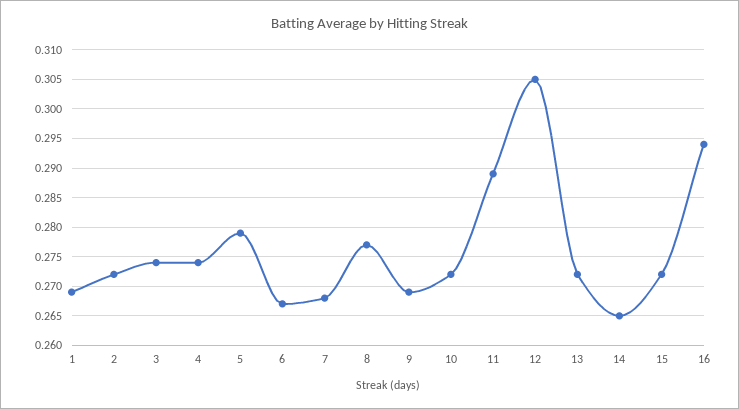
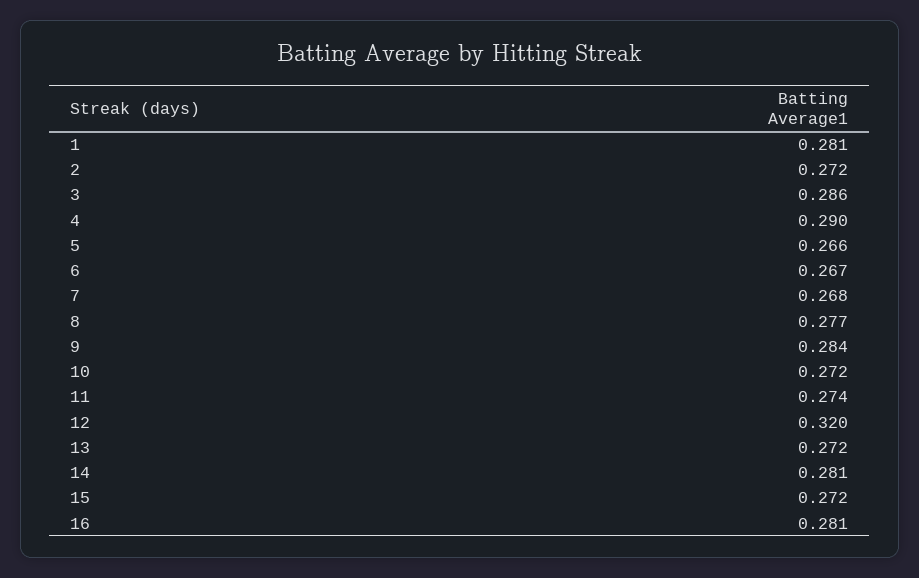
  {
-   "1": 0.27,
+   "1": 0.281,
    "2": 0.272,
-   "3": 0.275,
+   "3": 0.286,
-   "4": 0.275,
+   "4": 0.29,
-   "5": 0.28,
+   "5": 0.266,
    "6": 0.267,
    "7": 0.268,
    "8": 0.277,
-   "9": 0.27,
+   "9": 0.284,
    "10": 0.272,
-   "11": 0.29,
+   "11": 0.274,
-   "12": 0.305,
+   "12": 0.32,
    "13": 0.272,
-   "14": 0.265,
+   "14": 0.281,
    "15": 0.272,
-   "16": 0.295
+   "16": 0.281
  }

